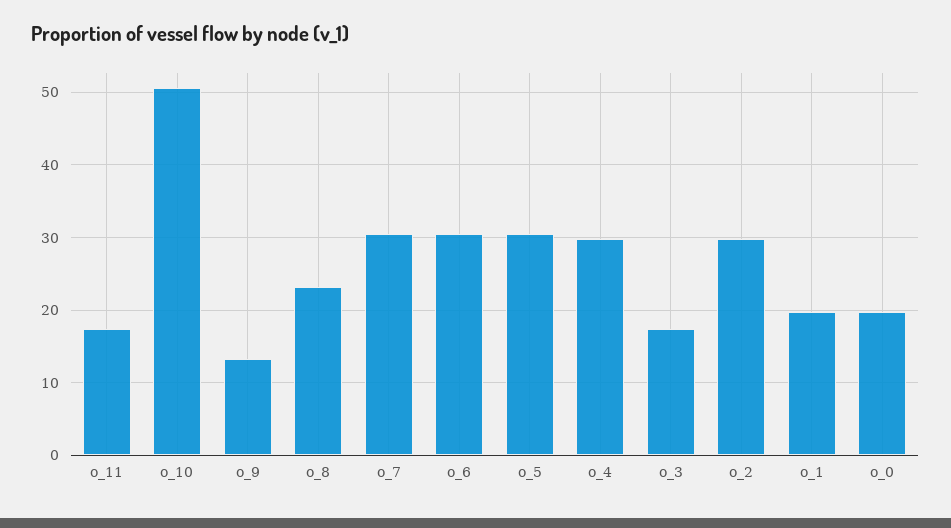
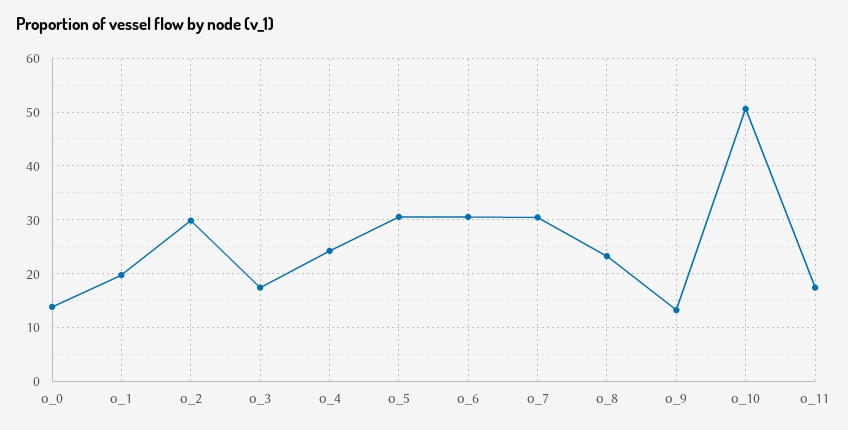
  {
    "o_11": 17,
    "o_10": 51,
    "o_9": 13,
    "o_8": 23,
    "o_7": 30,
    "o_6": 31,
    "o_5": 31,
-   "o_4": 30,
+   "o_4": 24,
    "o_3": 17,
    "o_2": 30,
    "o_1": 20,
-   "o_0": 20
+   "o_0": 14
  }

